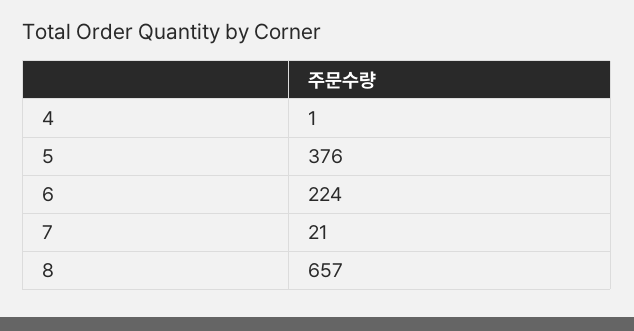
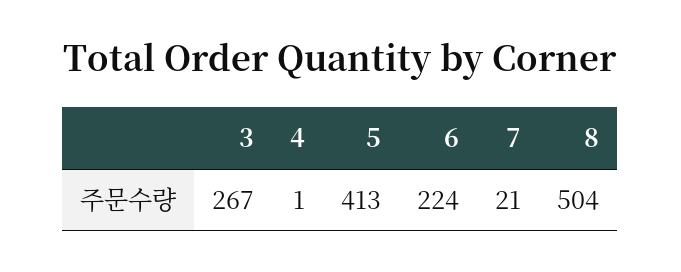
  {
    "4": 1,
-   "5": 376,
+   "5": 413,
    "6": 224,
    "7": 21,
-   "8": 657
+   "8": 504,
+   "3": 267
  }

